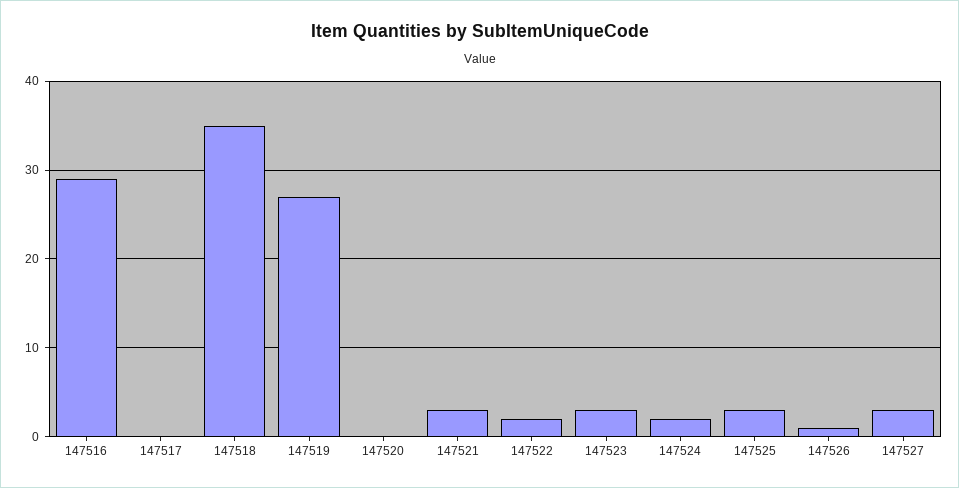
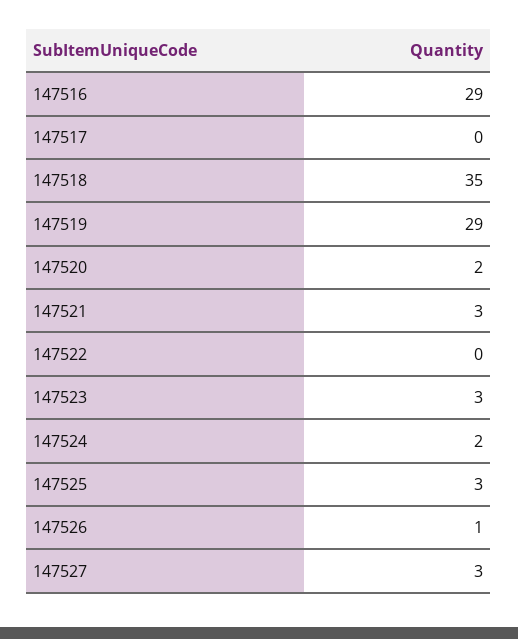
  {
    "147516": 29,
    "147517": 0,
    "147518": 35,
-   "147519": 27,
+   "147519": 29,
-   "147520": 0,
+   "147520": 2,
    "147521": 3,
-   "147522": 2,
+   "147522": 0,
    "147523": 3,
    "147524": 2,
    "147525": 3,
    "147526": 1,
    "147527": 3
  }

